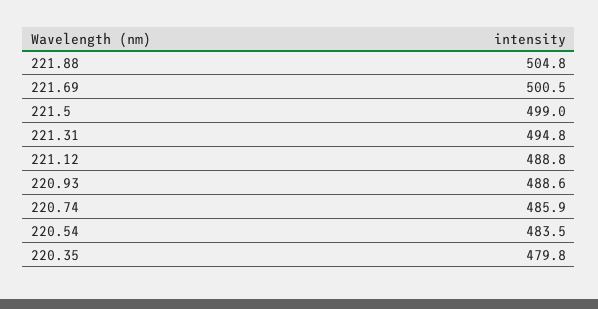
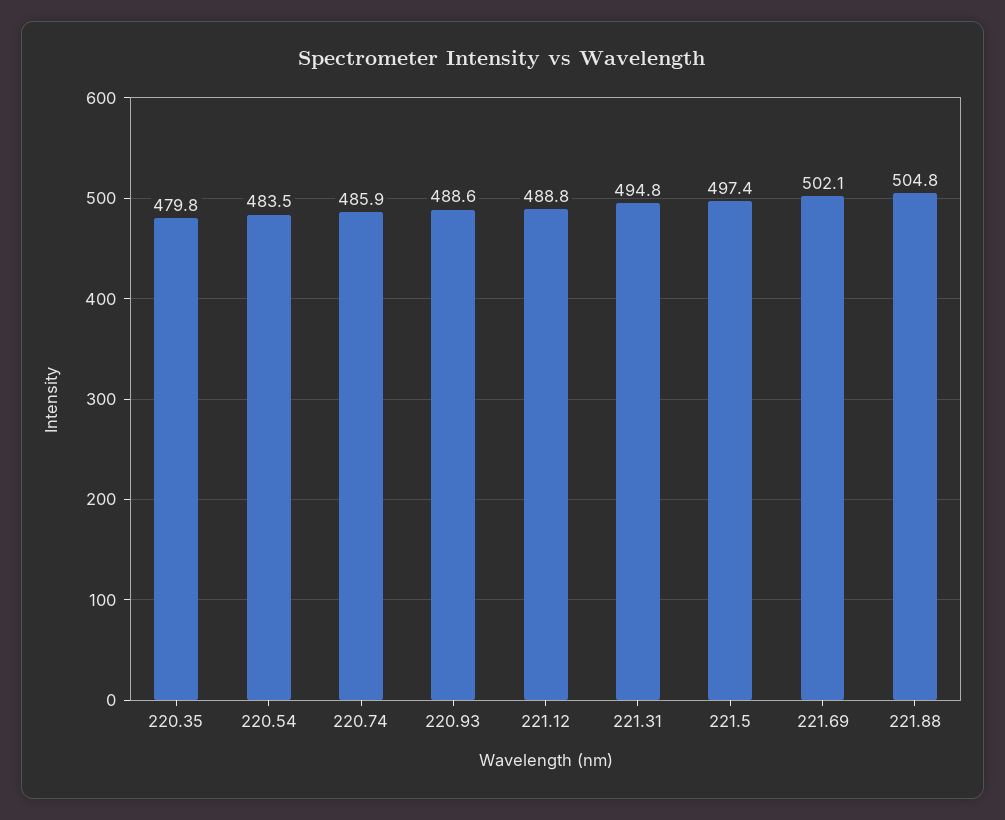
  {
    "221.88": 504.8,
-   "221.69": 500.5,
+   "221.69": 502.1,
-   "221.5": 499,
+   "221.5": 497.4,
    "221.31": 494.8,
    "221.12": 488.8,
    "220.93": 488.6,
    "220.74": 485.9,
    "220.54": 483.5,
    "220.35": 479.8
  }

